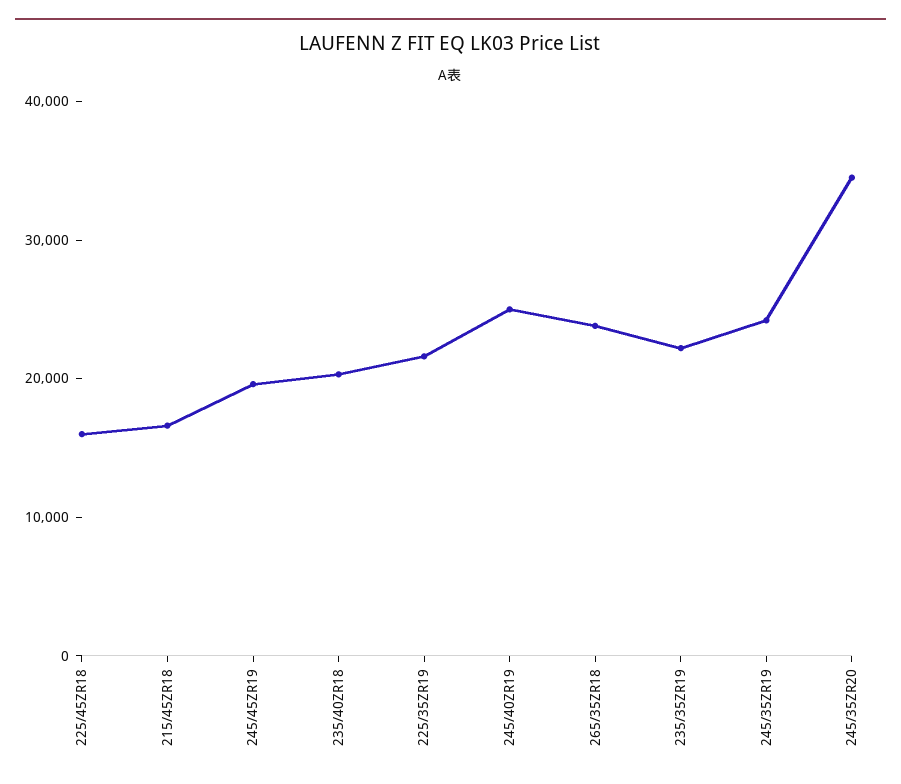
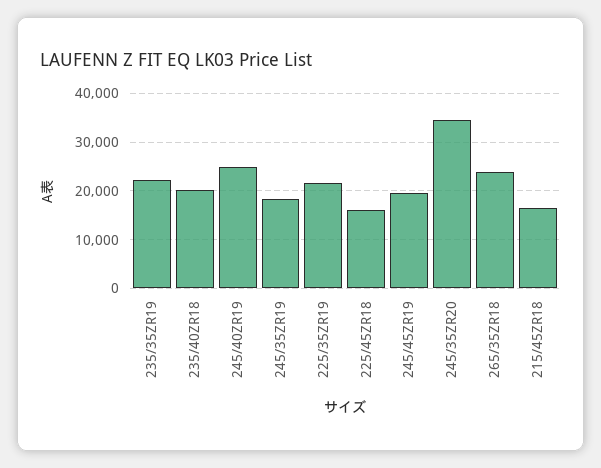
  {
    "225/45ZR18": 16000,
    "215/45ZR18": 16000,
    "245/45ZR19": 20000,
    "235/40ZR18": 20000,
    "225/35ZR19": 22000,
    "245/40ZR19": 26000,
    "265/35ZR18": 24000,
    "235/35ZR19": 22000,
-   "245/35ZR19": 24000,
+   "245/35ZR19": 18000,
    "245/35ZR20": 34000
  }

